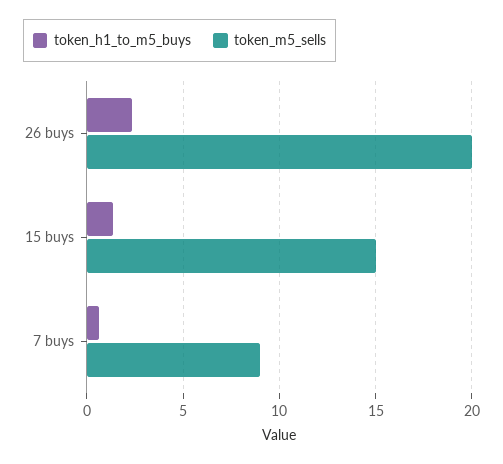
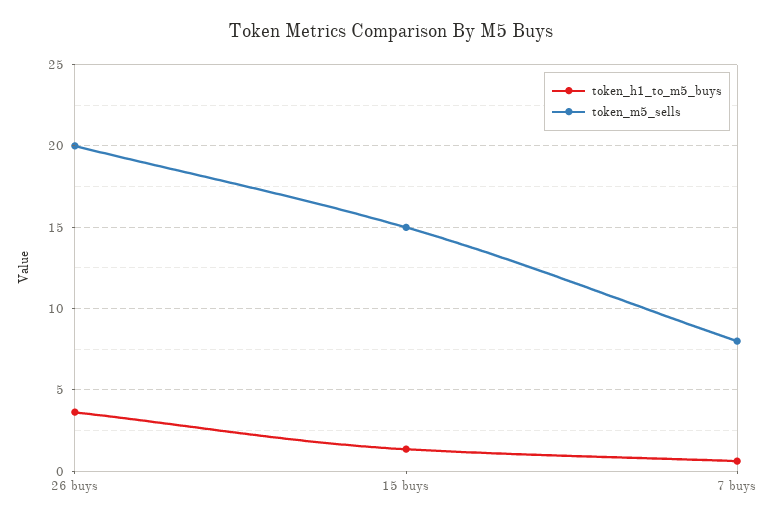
  {
    "token_h1_to_m5_buys": {
-     "26 buys": 2.5,
+     "26 buys": 3.5,
      "15 buys": 1.5,
      "7 buys": 0.5
    },
    "token_m5_sells": {
      "26 buys": 20,
      "15 buys": 15,
-     "7 buys": 9
+     "7 buys": 8
    }
  }

